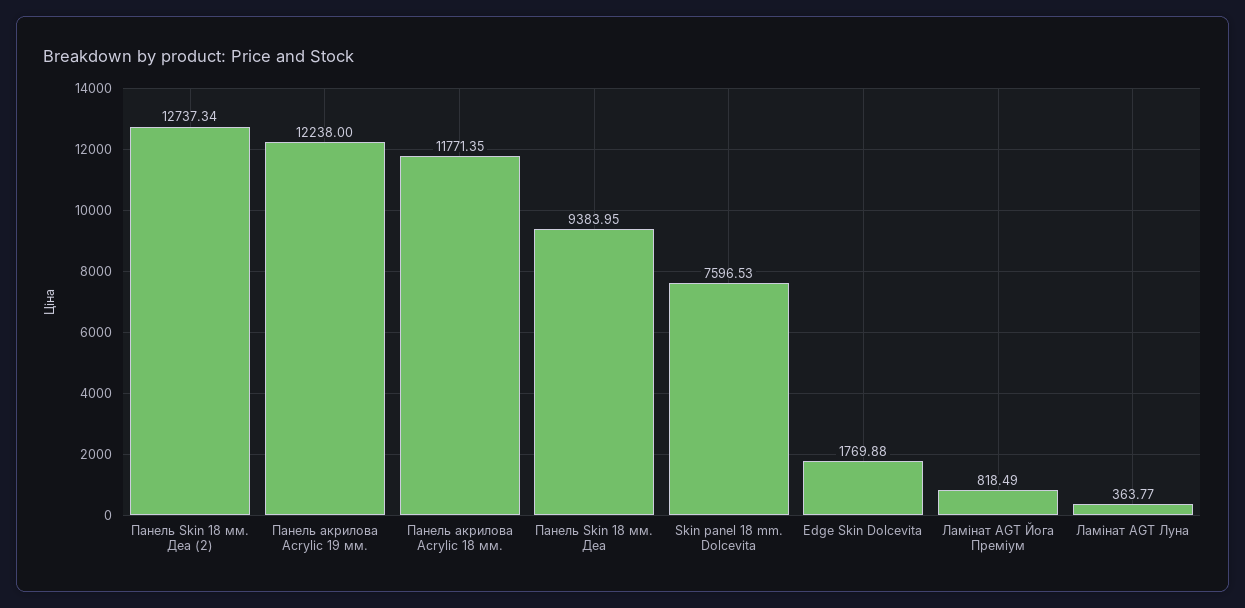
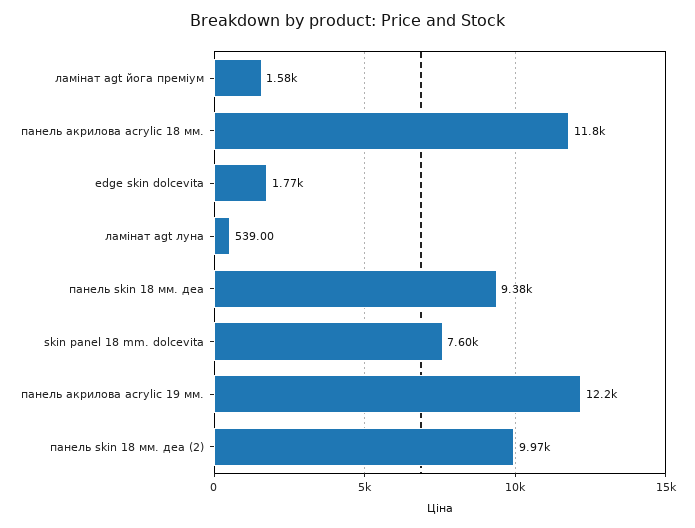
  {
-   "Панель Skin 18 мм. Деа (2)": 12737.34,
+   "Панель Skin 18 мм. Деа (2)": 9970,
    "Панель акрилова Acrylic 19 мм.": 12238,
    "Панель акрилова Acrylic 18 мм.": 11771.35,
    "Панель Skin 18 мм. Деа": 9383.95,
    "Skin panel 18 mm. Dolcevita": 7596.53,
    "Edge Skin Dolcevita": 1769.88,
-   "Ламінат AGT Йога Преміум": 818.49,
+   "Ламінат AGT Йога Преміум": 1580,
-   "Ламінат AGT Луна": 363.77
+   "Ламінат AGT Луна": 539
  }

